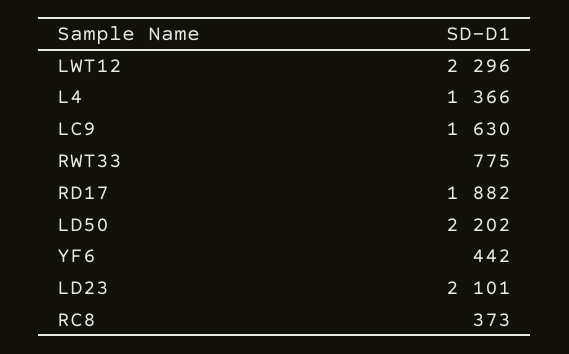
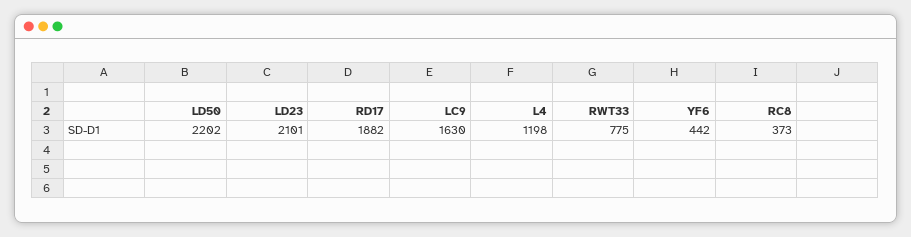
  {
-   "LWT12": 2296,
-   "L4": 1366,
+   "L4": 1198,
    "LC9": 1630,
    "RWT33": 775,
    "RD17": 1882,
    "LD50": 2202,
    "YF6": 442,
    "LD23": 2101,
    "RC8": 373
  }

